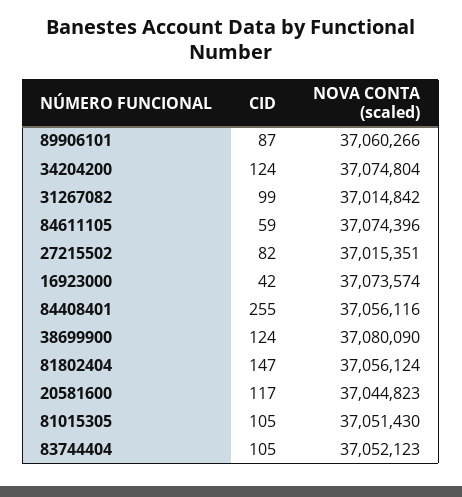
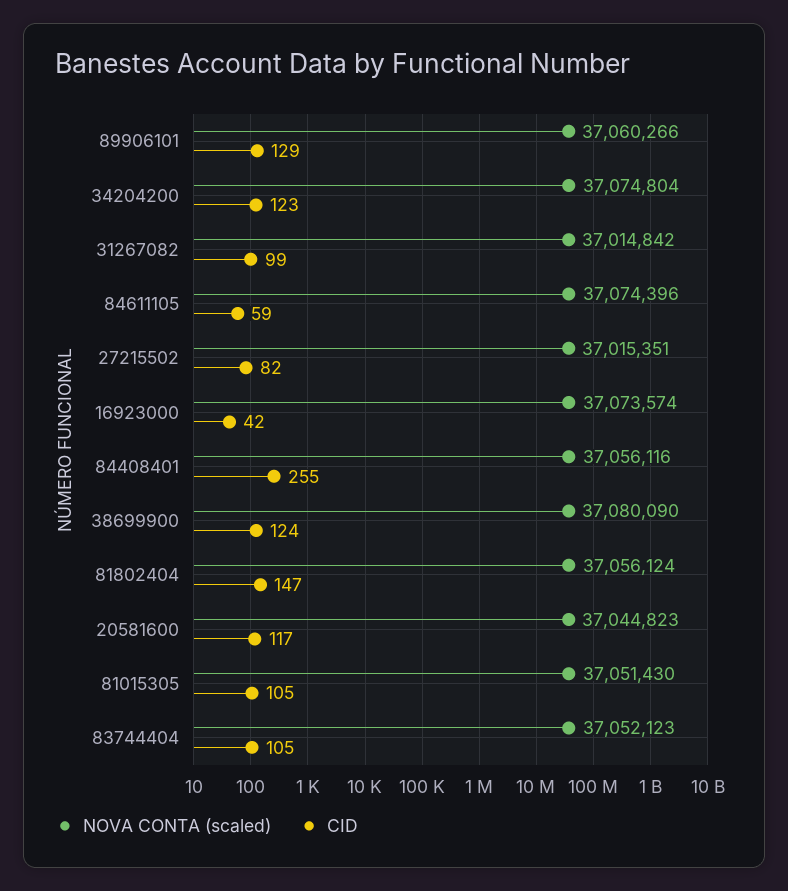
  {
    "CID": {
-     "89906101": 87,
+     "89906101": 129,
-     "34204200": 124,
+     "34204200": 123,
      "31267082": 99,
      "84611105": 59,
      "27215502": 82,
      "16923000": 42,
      "84408401": 255,
      "38699900": 124,
      "81802404": 147,
      "20581600": 117,
      "81015305": 105,
      "83744404": 105
    },
    "NOVA CONTA (scaled)": {
      "89906101": 37060266,
      "34204200": 37074804,
      "31267082": 37014842,
      "84611105": 37074396,
      "27215502": 37015351,
      "16923000": 37073574,
      "84408401": 37056116,
      "38699900": 37080090,
      "81802404": 37056124,
      "20581600": 37044823,
      "81015305": 37051430,
      "83744404": 37052123
    }
  }

